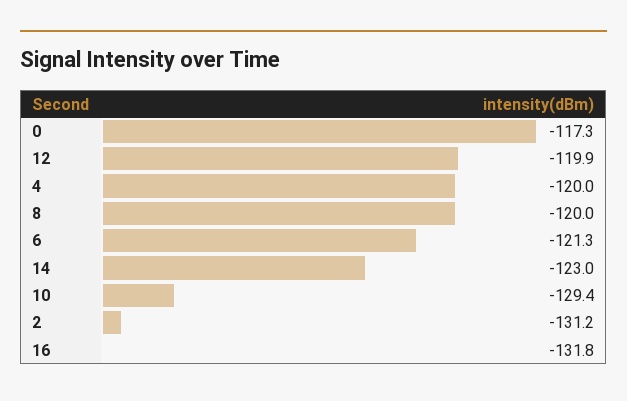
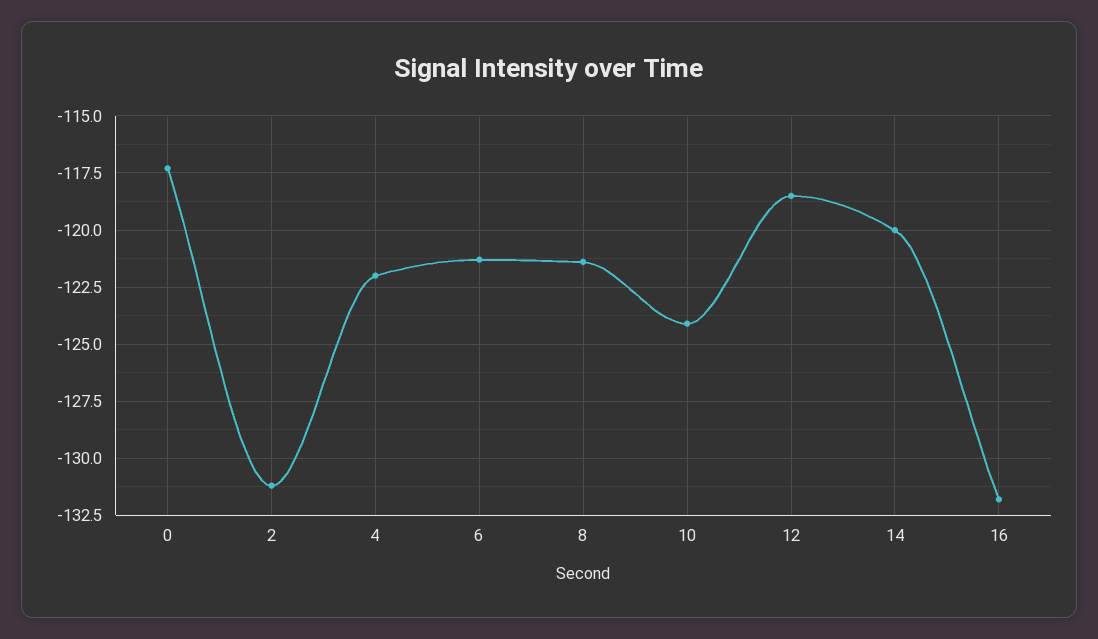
  {
    "0": -117.3,
-   "12": -119.9,
+   "12": -118.5,
-   "4": -120,
+   "4": -122,
-   "8": -120,
+   "8": -121.5,
    "6": -121.3,
-   "14": -123,
+   "14": -120,
-   "10": -129.4,
+   "10": -124,
    "2": -131.2,
    "16": -131.8
  }

